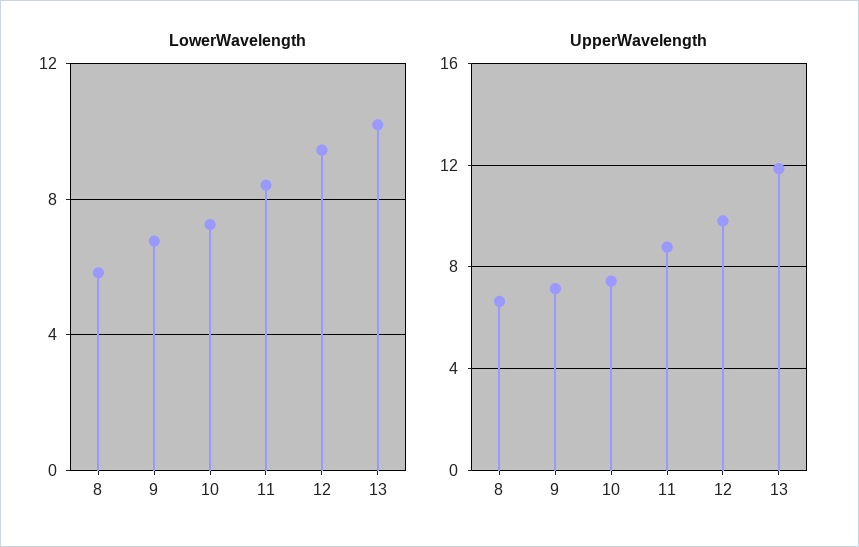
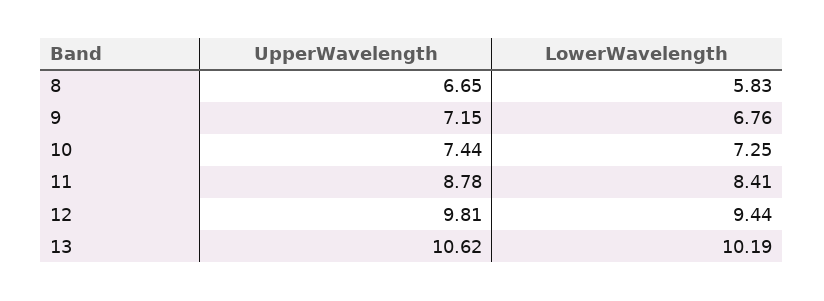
  {
    "LowerWavelength": {
      "8": 5.83,
      "9": 6.76,
      "10": 7.25,
      "11": 8.41,
      "12": 9.44,
      "13": 10.19
    },
    "UpperWavelength": {
      "8": 6.65,
      "9": 7.15,
      "10": 7.44,
      "11": 8.78,
      "12": 9.81,
-     "13": 12
+     "13": 10.62
    }
  }

